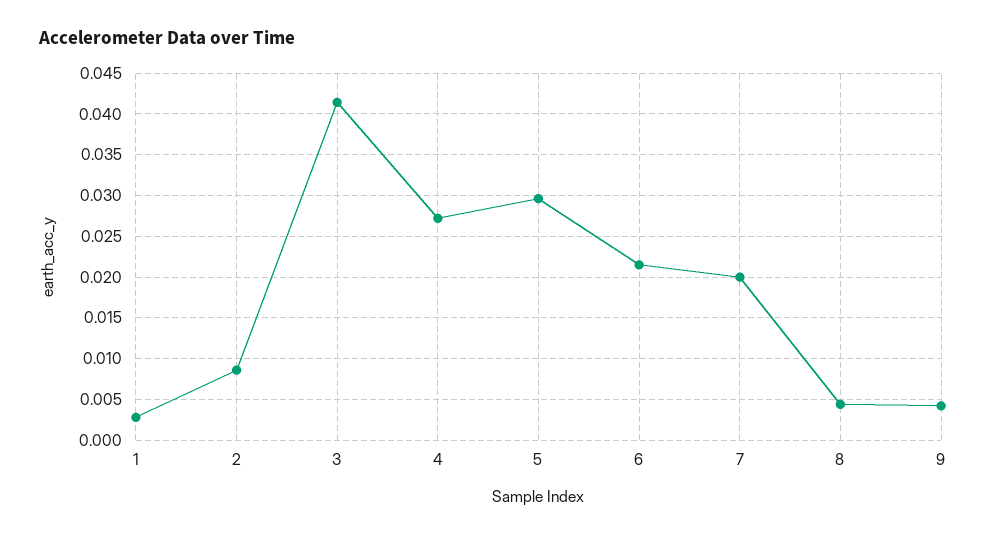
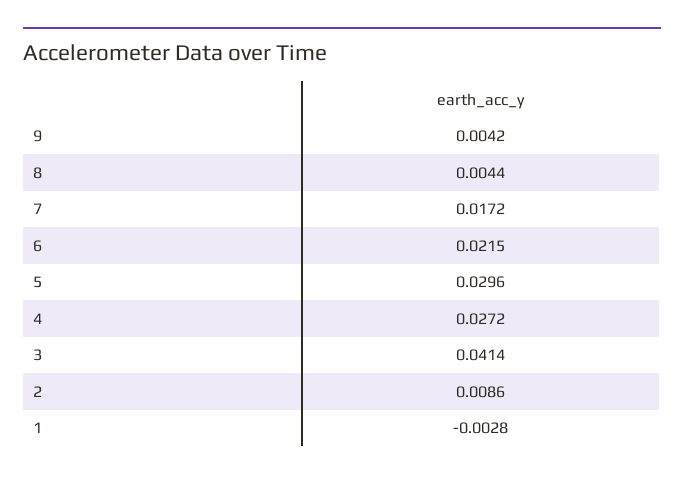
  {
-   "1": 0.003,
+   "1": -0.0028,
    "2": 0.0086,
    "3": 0.0414,
    "4": 0.0272,
    "5": 0.0296,
    "6": 0.0215,
-   "7": 0.02,
+   "7": 0.0172,
    "8": 0.0044,
    "9": 0.0042
  }

